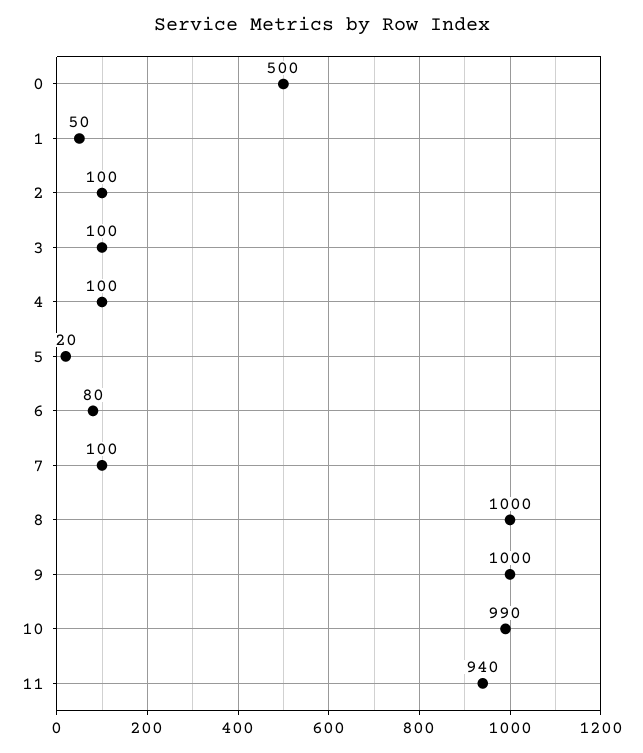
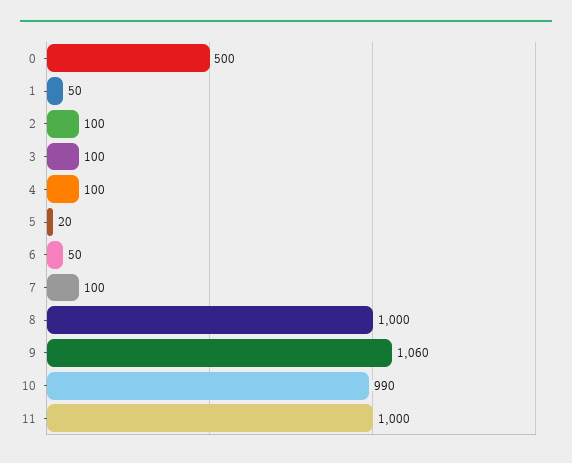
  {
    "0": 500,
    "1": 50,
    "2": 100,
    "3": 100,
    "4": 100,
    "5": 20,
-   "6": 80,
+   "6": 50,
    "7": 100,
    "8": 1000,
-   "9": 1000,
+   "9": 1060,
    "10": 990,
-   "11": 940
+   "11": 1000
  }

